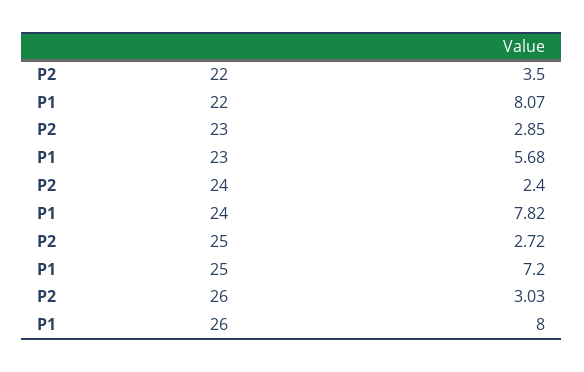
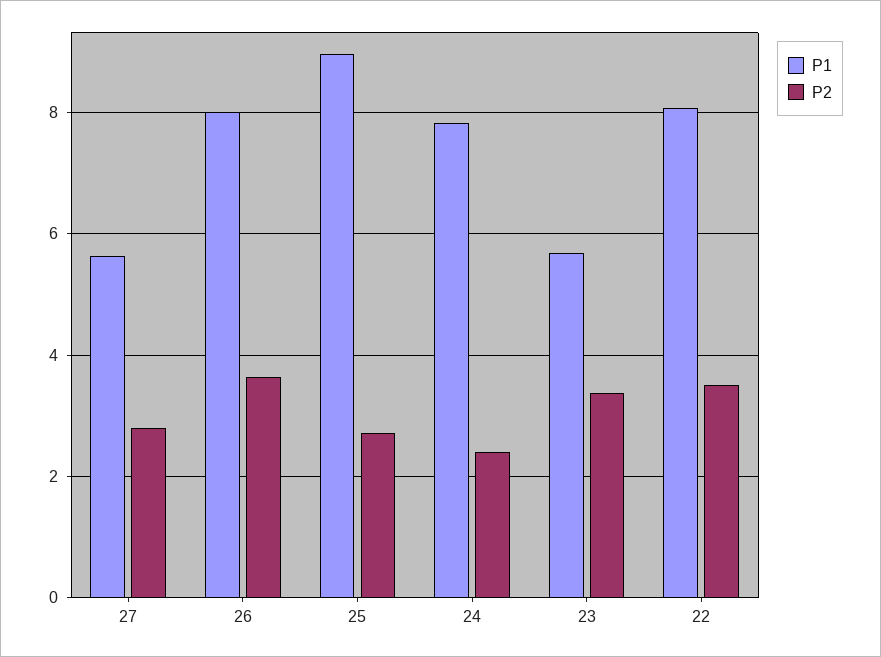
  {
    "P2": {
      "22": 3.5,
-     "23": 2.85,
+     "23": 3.4,
      "24": 2.4,
      "25": 2.72,
-     "26": 3.03
+     "26": 3.6,
+     "27": 2.8
    },
    "P1": {
      "22": 8.07,
      "23": 5.68,
      "24": 7.82,
-     "25": 7.2,
+     "25": 9,
-     "26": 8
+     "26": 8,
+     "27": 5.6
    }
  }

